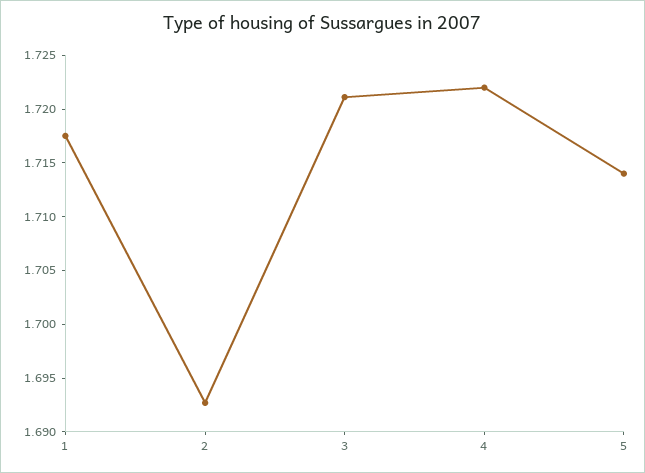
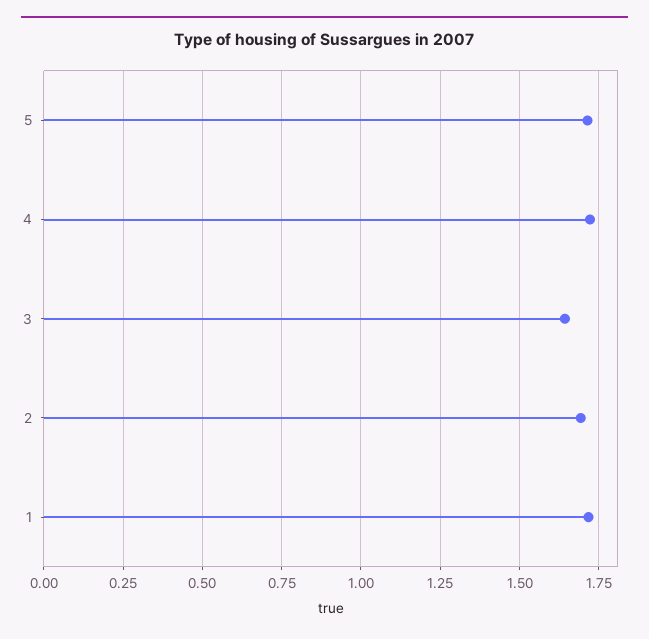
  {
    "1": 1.718,
    "2": 1.693,
-   "3": 1.721,
+   "3": 1.65,
    "4": 1.722,
    "5": 1.714
  }

